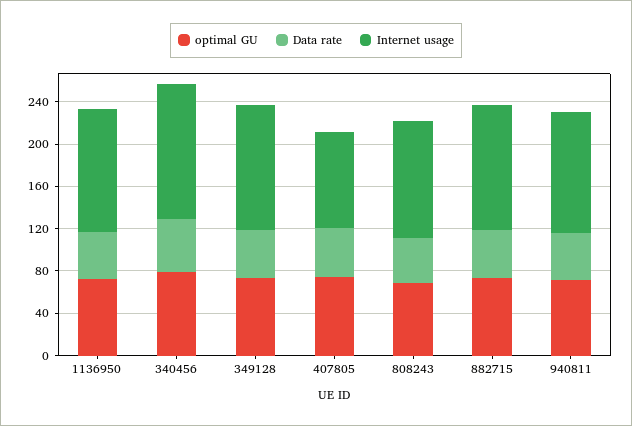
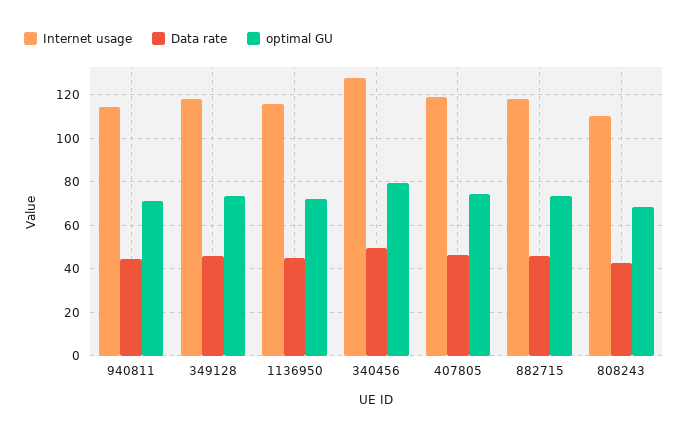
  {
    "optimal GU": {
      "1136950": 70,
      "340456": 80,
      "349128": 75,
      "407805": 75,
      "808243": 70,
      "882715": 75,
      "940811": 70
    },
    "Data rate": {
      "1136950": 45,
      "340456": 50,
      "349128": 45,
      "407805": 45,
      "808243": 45,
      "882715": 45,
      "940811": 45
    },
    "Internet usage": {
      "1136950": 115,
      "340456": 130,
      "349128": 120,
-     "407805": 90,
+     "407805": 120,
      "808243": 110,
      "882715": 120,
      "940811": 115
    }
  }

